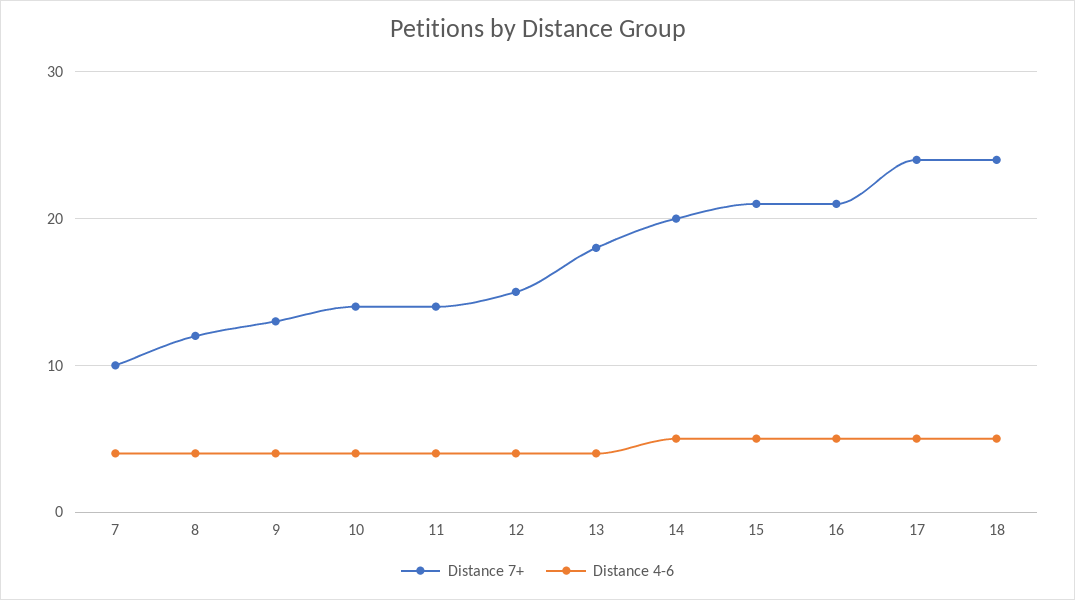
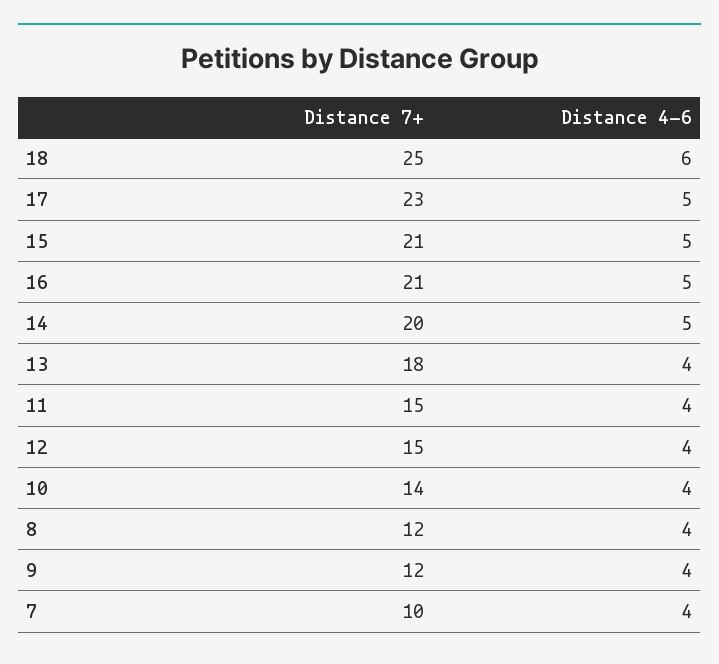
  {
    "Distance 7+": {
      "7": 10,
      "8": 12,
-     "9": 13,
+     "9": 12,
      "10": 14,
-     "11": 14,
+     "11": 15,
      "12": 15,
      "13": 18,
      "14": 20,
      "15": 21,
      "16": 21,
-     "17": 24,
+     "17": 23,
-     "18": 24
+     "18": 25
    },
    "Distance 4-6": {
      "7": 4,
      "8": 4,
      "9": 4,
      "10": 4,
      "11": 4,
      "12": 4,
      "13": 4,
      "14": 5,
      "15": 5,
      "16": 5,
      "17": 5,
-     "18": 5
+     "18": 6
    }
  }

